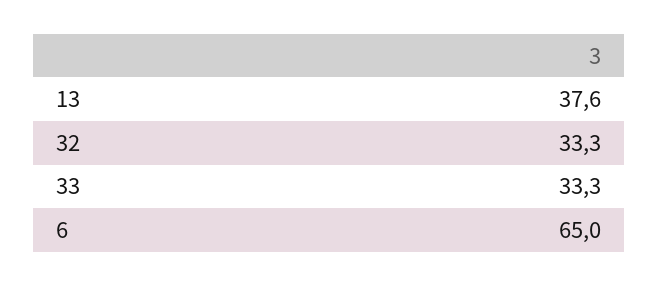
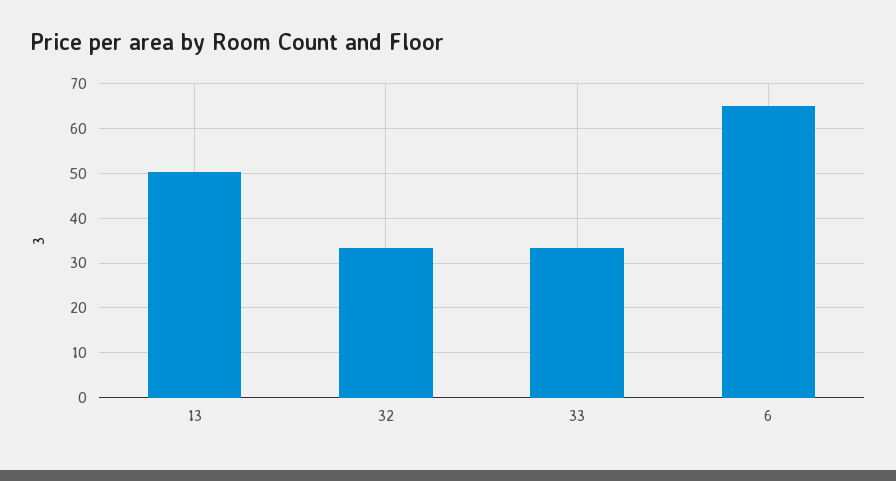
  {
-   "13": 37.6,
+   "13": 50,
    "32": 33.3,
    "33": 33.3,
    "6": 65
  }

